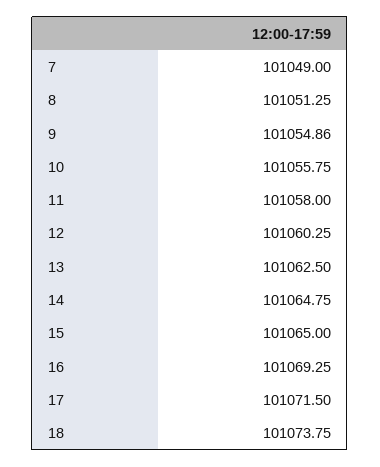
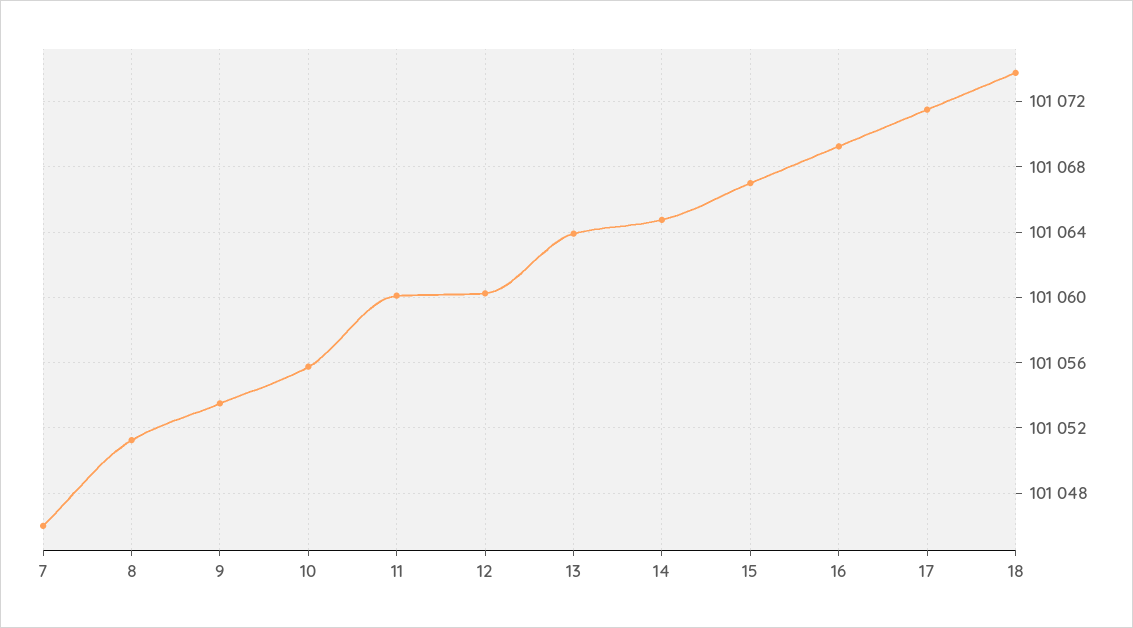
  {
-   "7": 101049,
+   "7": 101046,
    "8": 101051.25,
-   "9": 101054.86,
+   "9": 101053.5,
    "10": 101055.75,
-   "11": 101058,
+   "11": 101060,
    "12": 101060.25,
-   "13": 101062.5,
+   "13": 101064,
    "14": 101064.75,
-   "15": 101065,
+   "15": 101067,
    "16": 101069.25,
    "17": 101071.5,
    "18": 101073.75
  }

